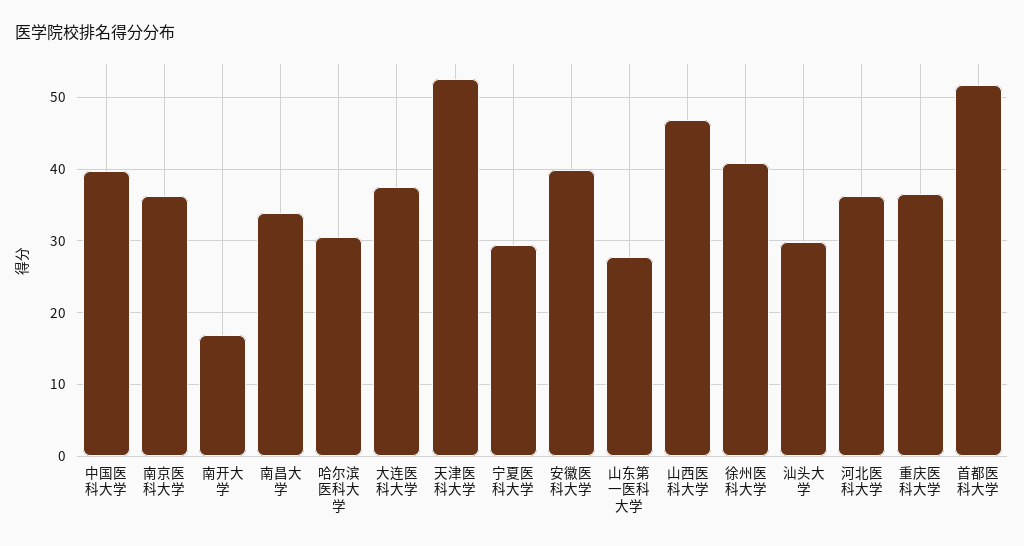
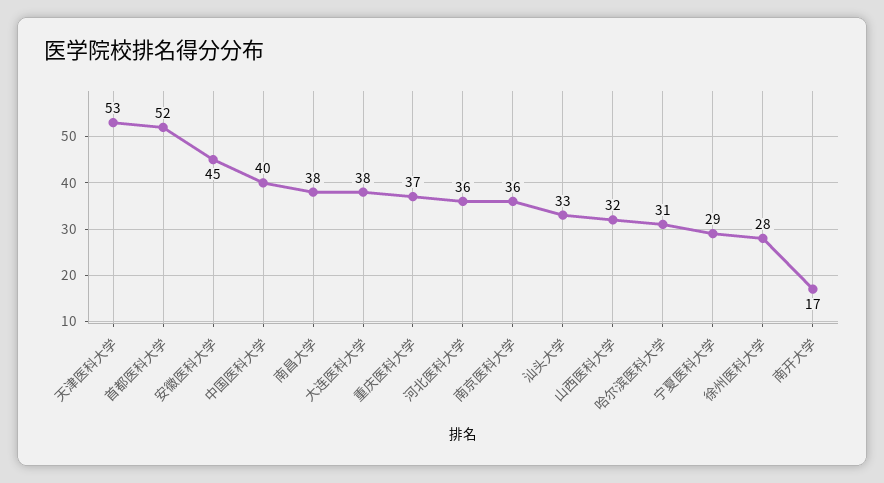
  {
    "中国医科大学": 40,
    "南京医科大学": 36,
    "南开大学": 17,
-   "南昌大学": 34,
+   "南昌大学": 38,
    "哈尔滨医科大学": 31,
    "大连医科大学": 38,
    "天津医科大学": 53,
    "宁夏医科大学": 29,
-   "安徽医科大学": 40,
+   "安徽医科大学": 45,
-   "山东第一医科大学": 28,
-   "山西医科大学": 47,
+   "山西医科大学": 32,
-   "徐州医科大学": 41,
+   "徐州医科大学": 28,
-   "汕头大学": 30,
+   "汕头大学": 33,
    "河北医科大学": 36,
    "重庆医科大学": 37,
    "首都医科大学": 52
  }

